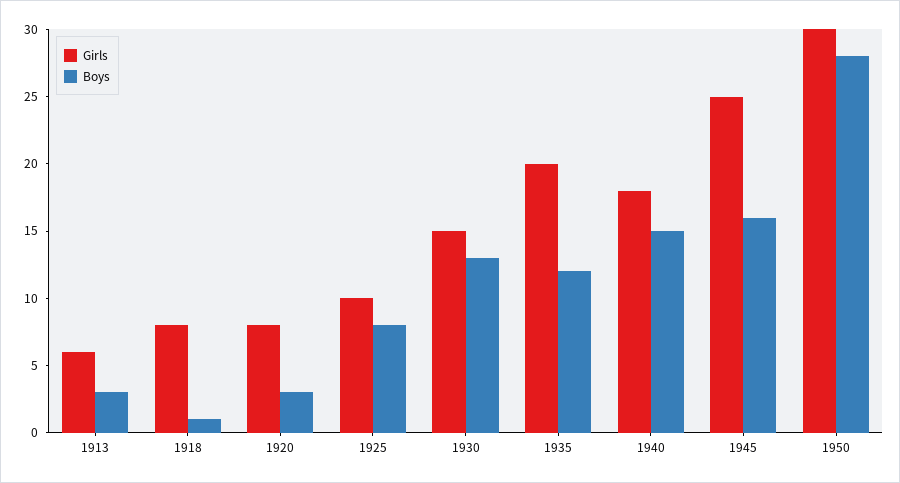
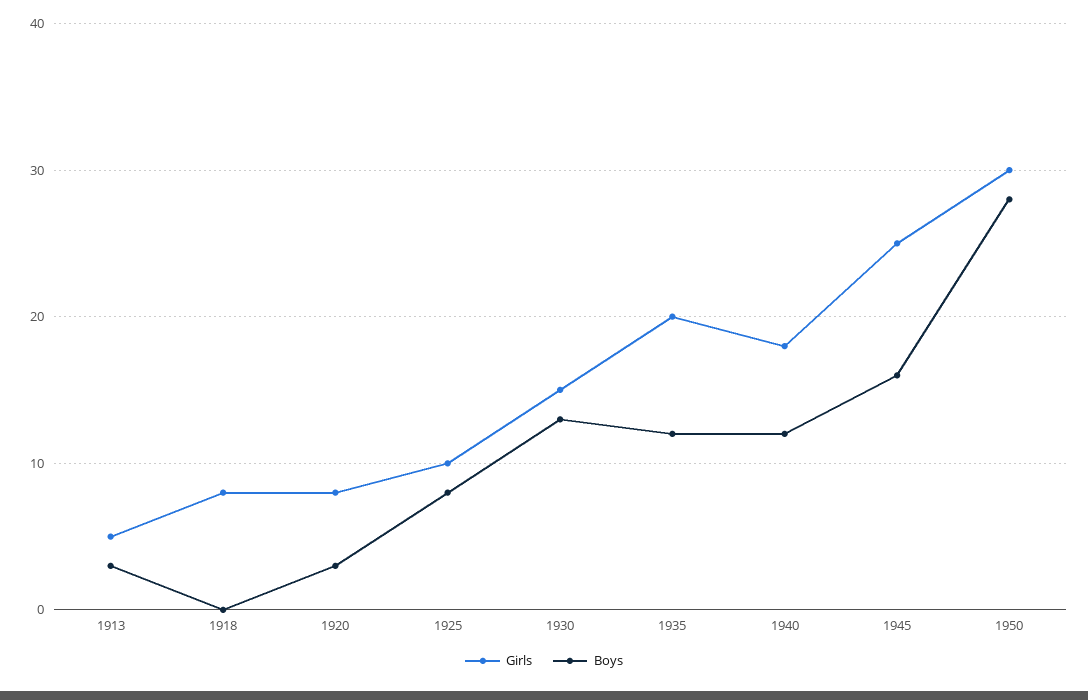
  {
    "Girls": {
-     "1913": 6,
+     "1913": 5,
      "1918": 8,
      "1920": 8,
      "1925": 10,
      "1930": 15,
      "1935": 20,
      "1940": 18,
      "1945": 25,
      "1950": 30
    },
    "Boys": {
      "1913": 3,
-     "1918": 1,
+     "1918": 0,
      "1920": 3,
      "1925": 8,
      "1930": 13,
      "1935": 12,
-     "1940": 15,
+     "1940": 12,
      "1945": 16,
      "1950": 28
    }
  }

